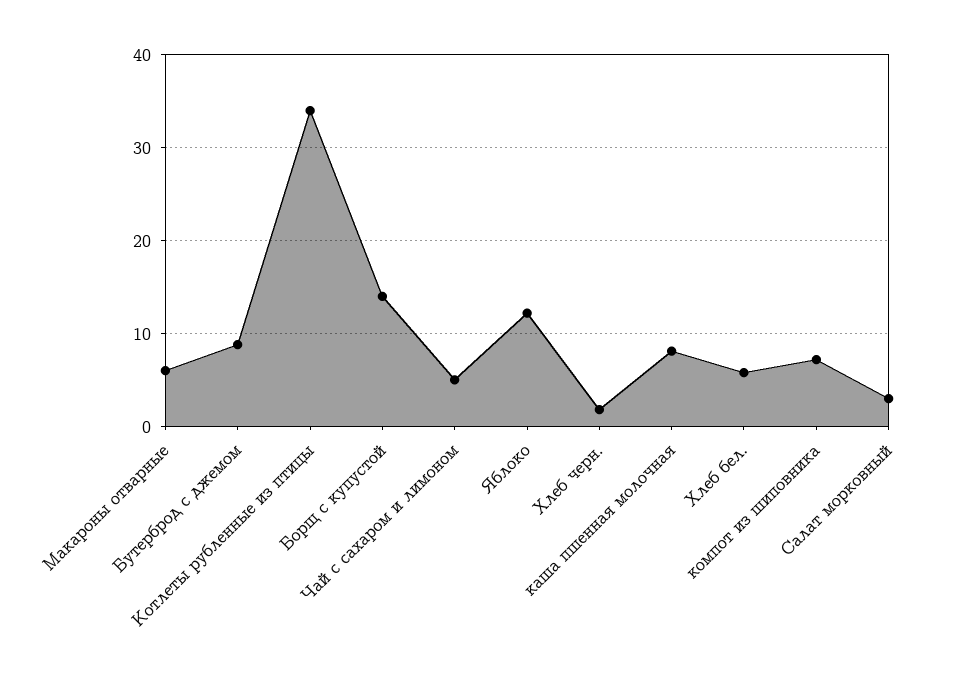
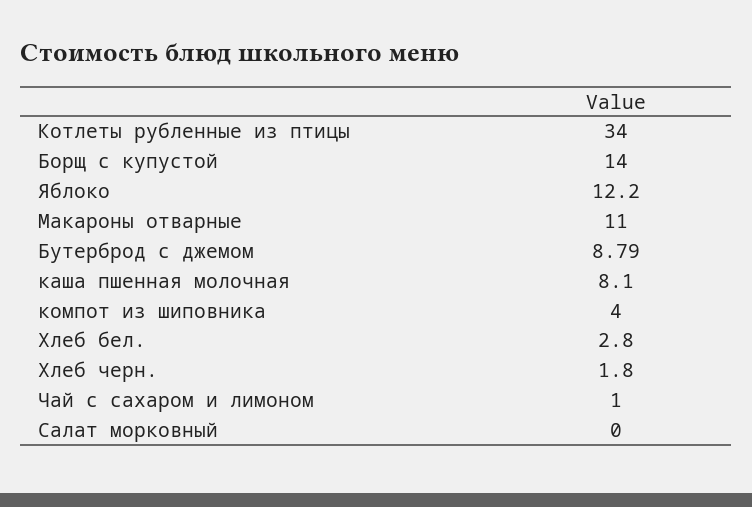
  {
-   "Макароны отварные": 6,
+   "Макароны отварные": 11,
    "Бутерброд с джемом": 8.79,
    "Котлеты рубленные из птицы": 34,
    "Борщ с купустой": 14,
-   "Чай с сахаром и лимоном": 5,
+   "Чай с сахаром и лимоном": 1,
    "Яблоко": 12.2,
    "Хлеб черн.": 1.8,
    "каша пшенная молочная": 8.1,
-   "Хлеб бел.": 6,
+   "Хлеб бел.": 2.8,
-   "компот из шиповника": 7,
+   "компот из шиповника": 4,
-   "Салат морковный": 3
+   "Салат морковный": 0
  }

